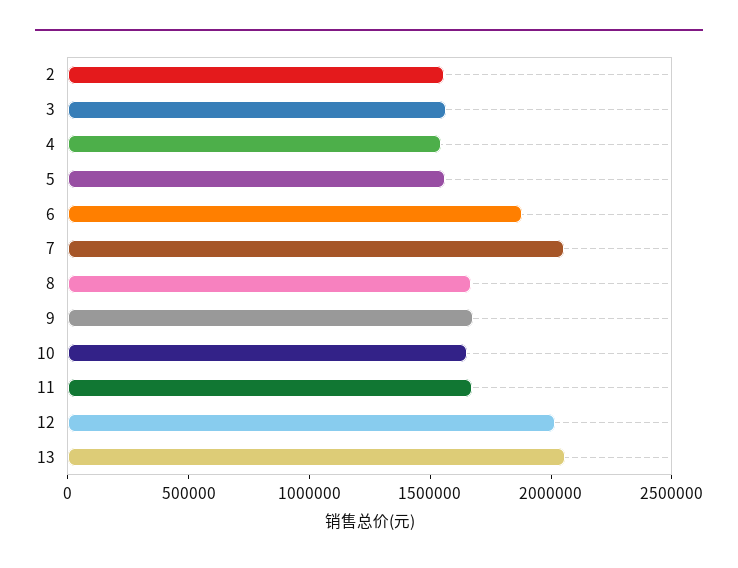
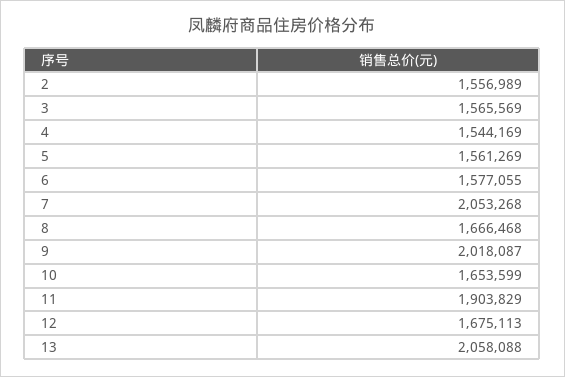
  {
    "2": 1556989,
    "3": 1565569,
    "4": 1544169,
    "5": 1561269,
-   "6": 1900000,
+   "6": 1577055,
    "7": 2053268,
    "8": 1666468,
-   "9": 1700000,
+   "9": 2018087,
    "10": 1653599,
-   "11": 1700000,
+   "11": 1903829,
-   "12": 2000000,
+   "12": 1675113,
    "13": 2058088
  }

